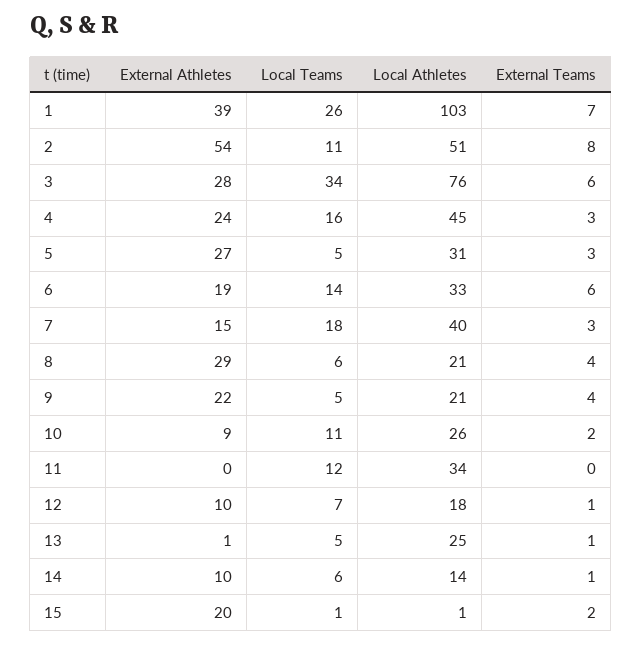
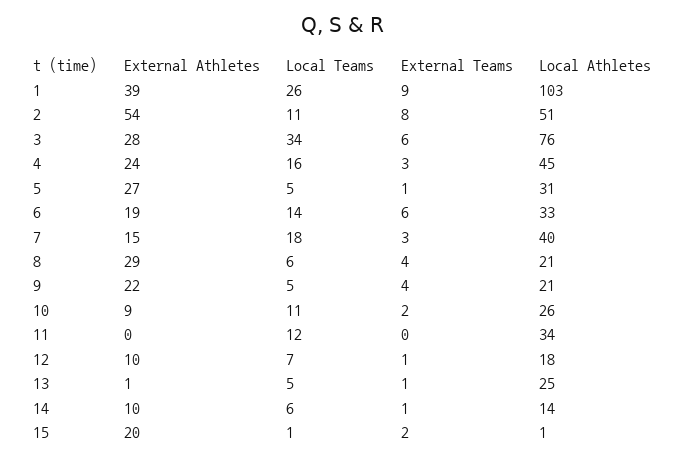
  {
    "External Athletes": {
      "1": 39,
      "2": 54,
      "3": 28,
      "4": 24,
      "5": 27,
      "6": 19,
      "7": 15,
      "8": 29,
      "9": 22,
      "10": 9,
      "11": 0,
      "12": 10,
      "13": 1,
      "14": 10,
      "15": 20
    },
    "Local Teams": {
      "1": 26,
      "2": 11,
      "3": 34,
      "4": 16,
      "5": 5,
      "6": 14,
      "7": 18,
      "8": 6,
      "9": 5,
      "10": 11,
      "11": 12,
      "12": 7,
      "13": 5,
      "14": 6,
      "15": 1
    },
    "Local Athletes": {
      "1": 103,
      "2": 51,
      "3": 76,
      "4": 45,
      "5": 31,
      "6": 33,
      "7": 40,
      "8": 21,
      "9": 21,
      "10": 26,
      "11": 34,
      "12": 18,
      "13": 25,
      "14": 14,
      "15": 1
    },
    "External Teams": {
-     "1": 7,
+     "1": 9,
      "2": 8,
      "3": 6,
      "4": 3,
-     "5": 3,
+     "5": 1,
      "6": 6,
      "7": 3,
      "8": 4,
      "9": 4,
      "10": 2,
      "11": 0,
      "12": 1,
      "13": 1,
      "14": 1,
      "15": 2
    }
  }

